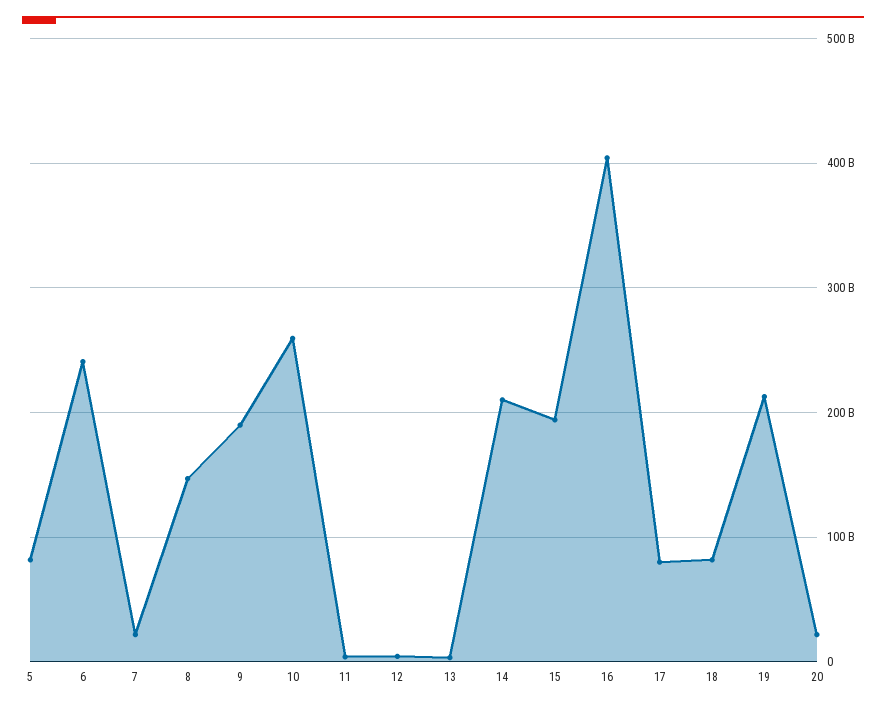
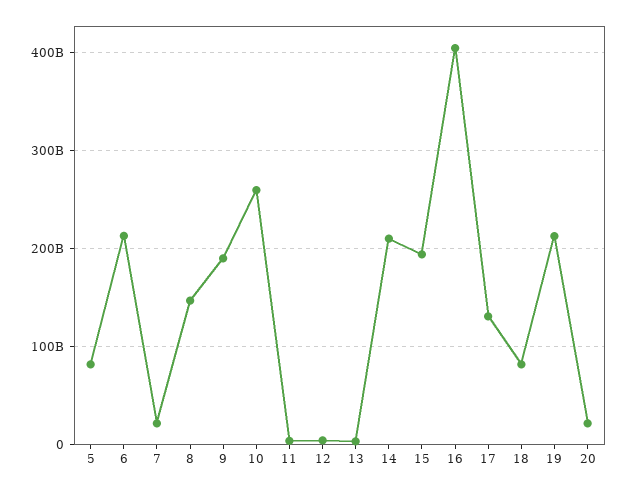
  {
    "5": 80000000000,
-   "6": 240000000000,
+   "6": 210000000000,
    "7": 20000000000,
    "8": 150000000000,
    "9": 190000000000,
    "10": 260000000000,
    "11": 0,
    "12": 0,
    "13": 0,
    "14": 210000000000,
    "15": 190000000000,
    "16": 400000000000,
-   "17": 80000000000,
+   "17": 130000000000,
    "18": 80000000000,
    "19": 210000000000,
    "20": 20000000000
  }

